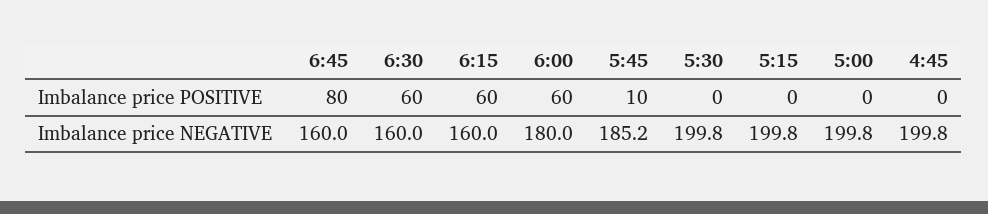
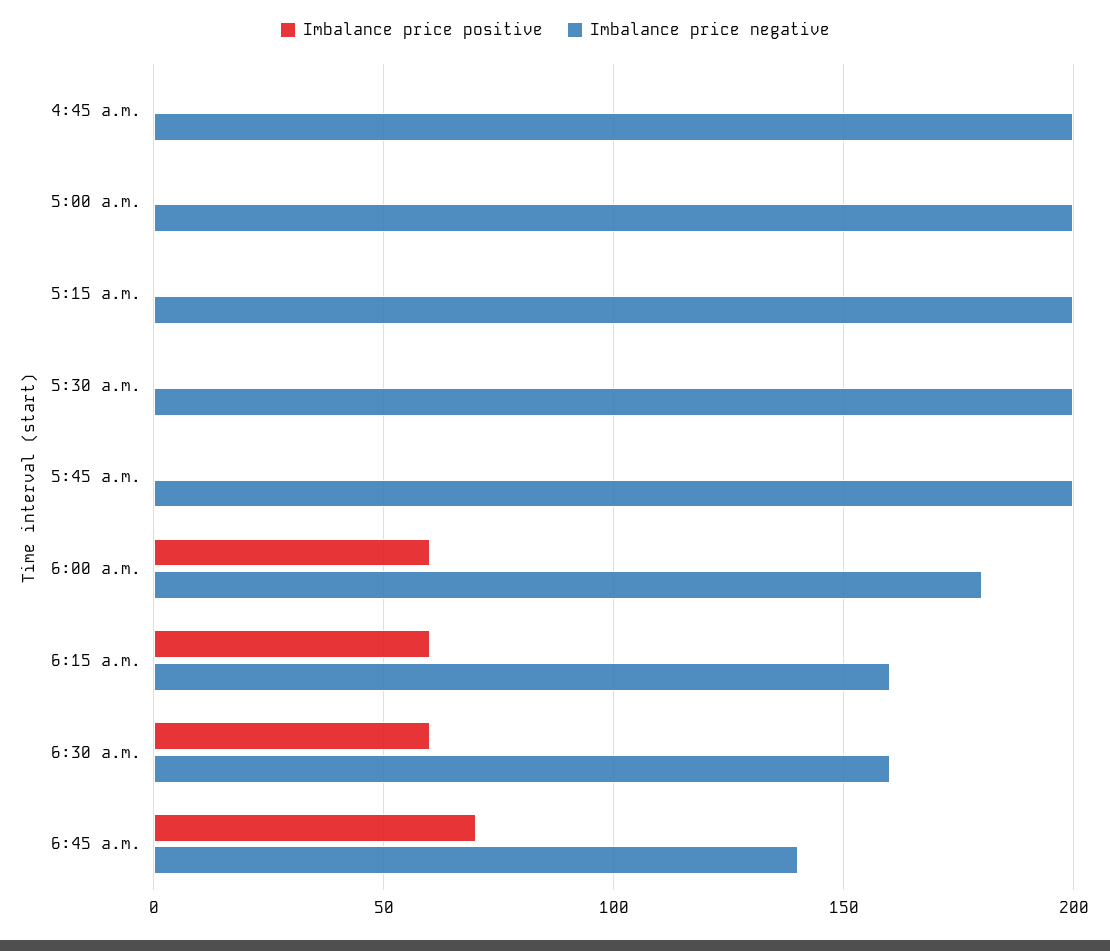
  {
    "Imbalance price POSITIVE": {
-     "6:45": 80,
+     "6:45": 70,
      "6:30": 60,
      "6:15": 60,
      "6:00": 60,
-     "5:45": 10,
+     "5:45": 0,
      "5:30": 0,
      "5:15": 0,
      "5:00": 0,
      "4:45": 0
    },
    "Imbalance price NEGATIVE": {
-     "6:45": 160,
+     "6:45": 140,
      "6:30": 160,
      "6:15": 160,
      "6:00": 180,
-     "5:45": 185.2,
+     "5:45": 200,
      "5:30": 199.8,
      "5:15": 199.8,
      "5:00": 199.8,
      "4:45": 199.8
    }
  }

